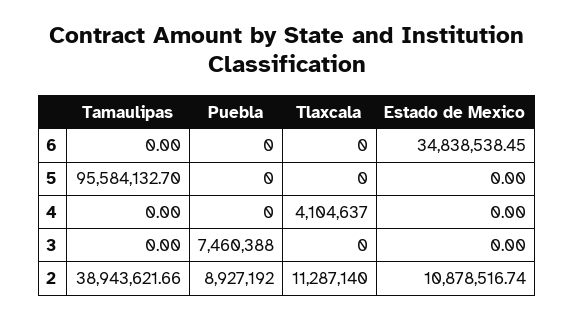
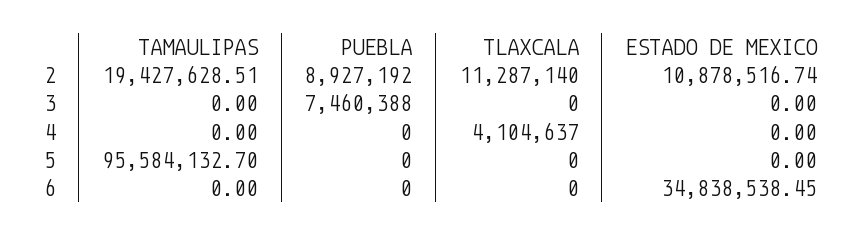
  {
    "Tamaulipas": {
      "6": 0,
      "5": 95584132.7,
      "4": 0,
      "3": 0,
-     "2": 38943621.66
+     "2": 19427628.51
    },
    "Puebla": {
      "6": 0,
      "5": 0,
      "4": 0,
      "3": 7460388,
      "2": 8927192
    },
    "Tlaxcala": {
      "6": 0,
      "5": 0,
      "4": 4104637,
      "3": 0,
      "2": 11287140
    },
    "Estado de Mexico": {
      "6": 34838538.45,
      "5": 0,
      "4": 0,
      "3": 0,
      "2": 10878516.74
    }
  }

